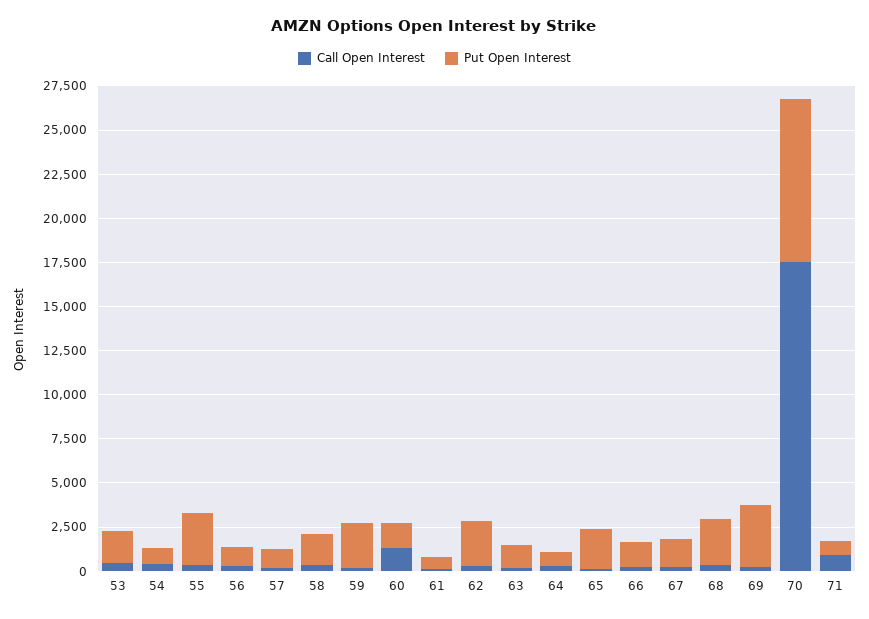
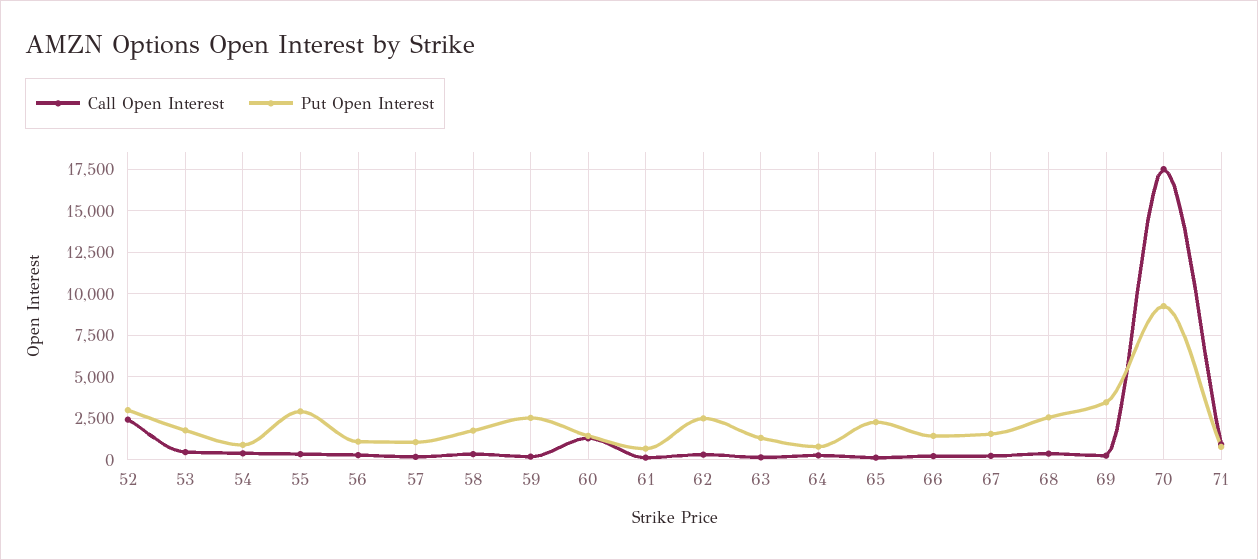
  {
    "Call Open Interest": {
      "53": 500,
      "54": 500,
      "55": 500,
      "56": 500,
      "57": 0,
      "58": 500,
      "59": 0,
      "60": 1500,
      "61": 0,
      "62": 500,
      "63": 0,
      "64": 500,
      "65": 0,
      "66": 0,
      "67": 0,
      "68": 500,
      "69": 500,
      "70": 17500,
-     "71": 1000
+     "71": 1000,
+     "52": 2500
    },
    "Put Open Interest": {
      "53": 2000,
      "54": 1000,
      "55": 3000,
      "56": 1000,
      "57": 1000,
      "58": 2000,
      "59": 2500,
      "60": 1500,
      "61": 500,
      "62": 2500,
      "63": 1500,
      "64": 1000,
      "65": 2500,
      "66": 1500,
      "67": 1500,
      "68": 2500,
      "69": 3500,
      "70": 9500,
-     "71": 1000
+     "71": 1000,
+     "52": 3000
    }
  }

